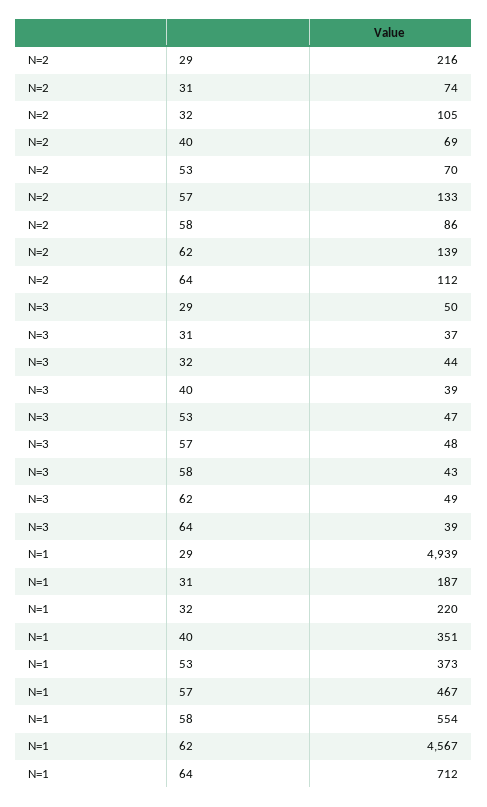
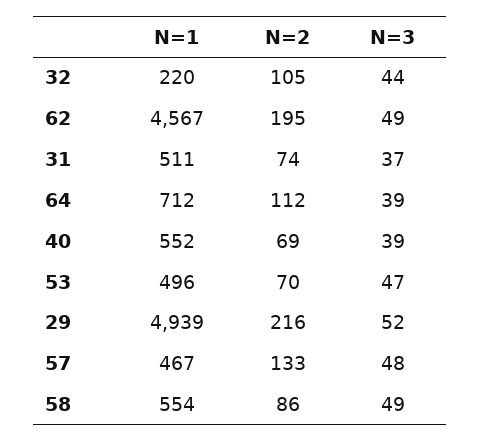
  {
    "N=2": {
      "29": 216,
      "31": 74,
      "32": 105,
      "40": 69,
      "53": 70,
      "57": 133,
      "58": 86,
-     "62": 139,
+     "62": 195,
      "64": 112
    },
    "N=3": {
-     "29": 50,
+     "29": 52,
      "31": 37,
      "32": 44,
      "40": 39,
      "53": 47,
      "57": 48,
-     "58": 43,
+     "58": 49,
      "62": 49,
      "64": 39
    },
    "N=1": {
      "29": 4939,
-     "31": 187,
+     "31": 511,
      "32": 220,
-     "40": 351,
+     "40": 552,
-     "53": 373,
+     "53": 496,
      "57": 467,
      "58": 554,
      "62": 4567,
      "64": 712
    }
  }

